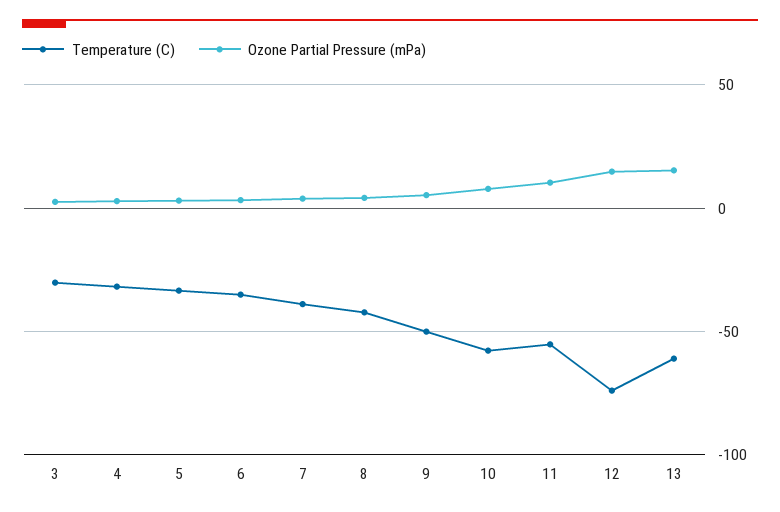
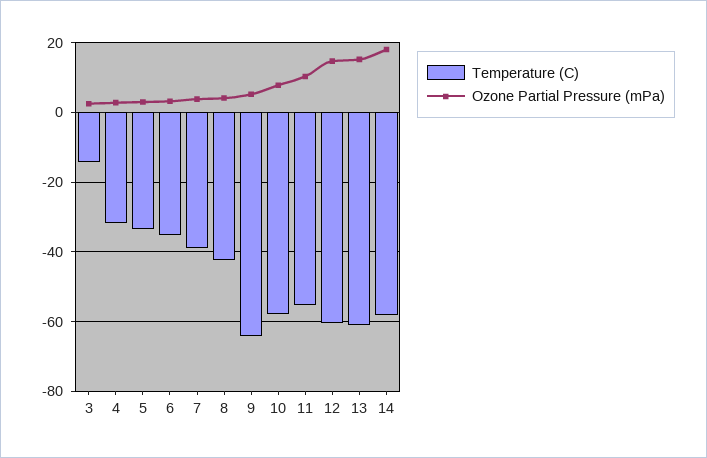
  {
    "Temperature (C)": {
-     "3": -30,
+     "3": -14,
      "4": -32,
      "5": -34,
      "6": -36,
      "7": -38,
      "8": -42,
-     "9": -50,
+     "9": -64,
      "10": -58,
      "11": -56,
-     "12": -75,
+     "12": -60,
-     "13": -62
+     "13": -62,
+     "14": -58
    },
    "Ozone Partial Pressure (mPa)": {
      "3": 2,
      "4": 2,
      "5": 4,
      "6": 4,
      "7": 4,
      "8": 4,
      "9": 6,
      "10": 8,
      "11": 10,
      "12": 14,
-     "13": 16
+     "13": 16,
+     "14": 18
    }
  }

